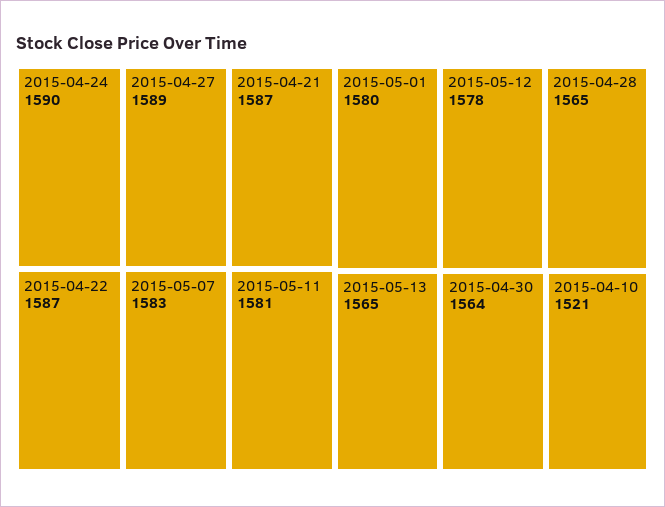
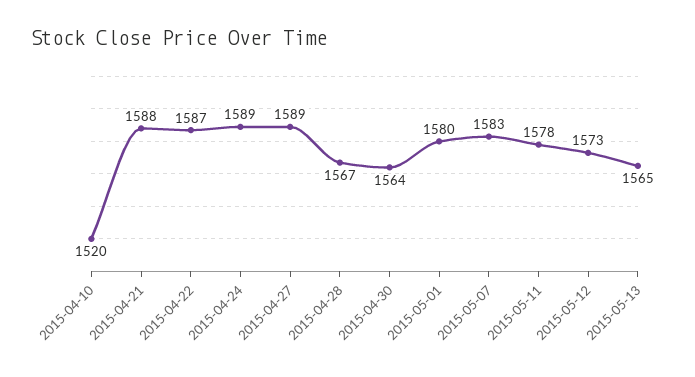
  {
-   "2015-04-24": 1590,
+   "2015-04-24": 1589,
    "2015-04-27": 1589,
-   "2015-04-21": 1587,
+   "2015-04-21": 1588,
    "2015-04-22": 1587,
    "2015-05-07": 1583,
-   "2015-05-11": 1581,
+   "2015-05-11": 1578,
    "2015-05-01": 1580,
-   "2015-05-12": 1578,
+   "2015-05-12": 1573,
-   "2015-04-28": 1565,
+   "2015-04-28": 1567,
    "2015-05-13": 1565,
    "2015-04-30": 1564,
-   "2015-04-10": 1521
+   "2015-04-10": 1520
  }

